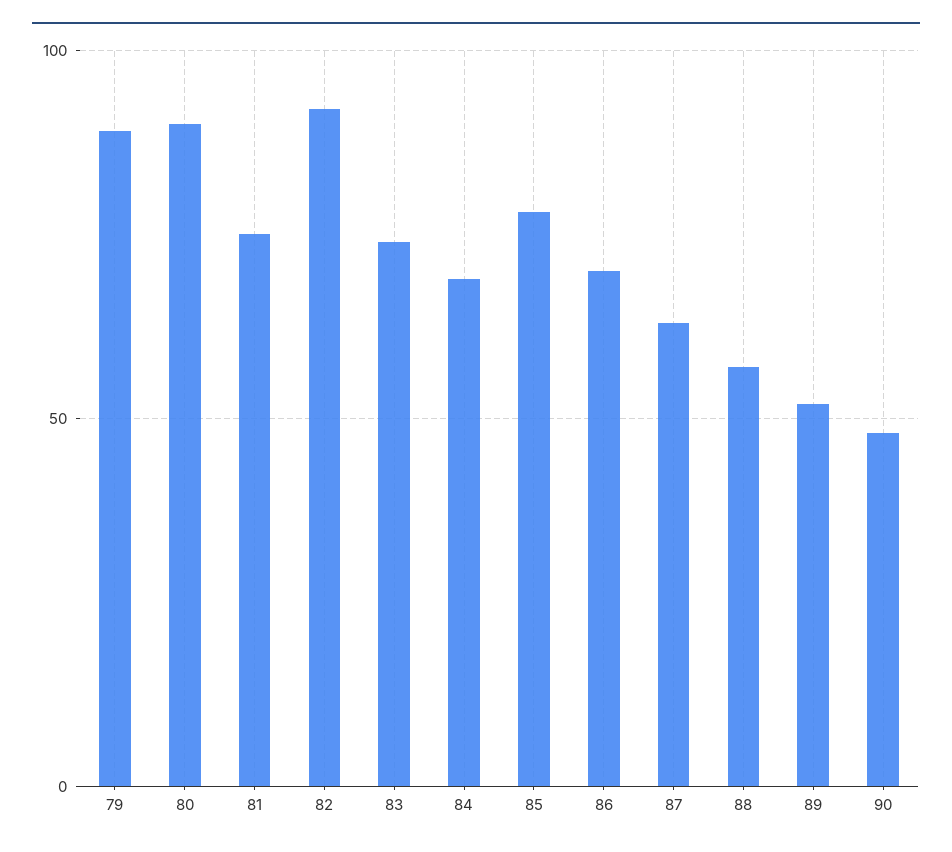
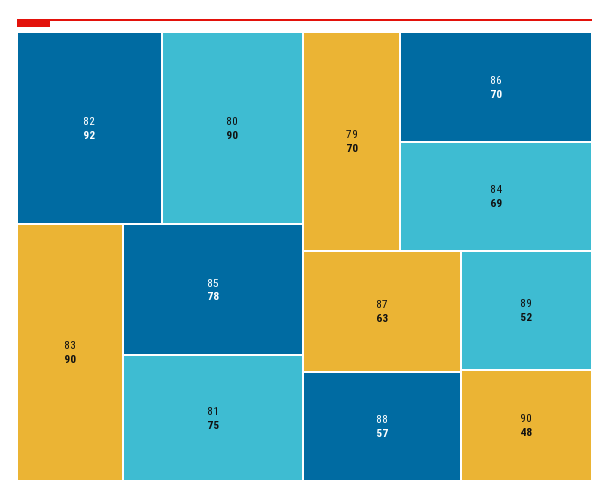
  {
-   "79": 90,
+   "79": 70,
    "80": 90,
    "81": 75,
    "82": 92,
-   "83": 75,
+   "83": 90,
    "84": 69,
    "85": 78,
    "86": 70,
    "87": 63,
    "88": 57,
    "89": 52,
    "90": 48
  }

